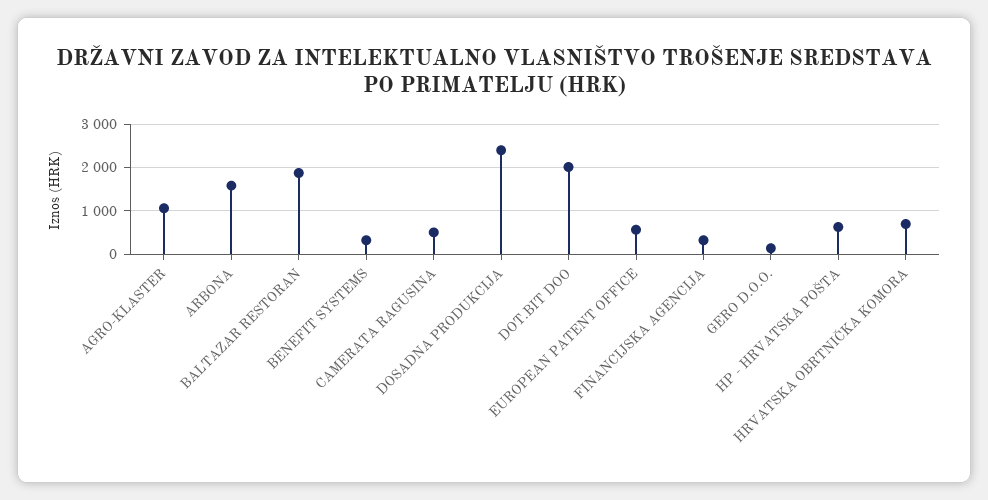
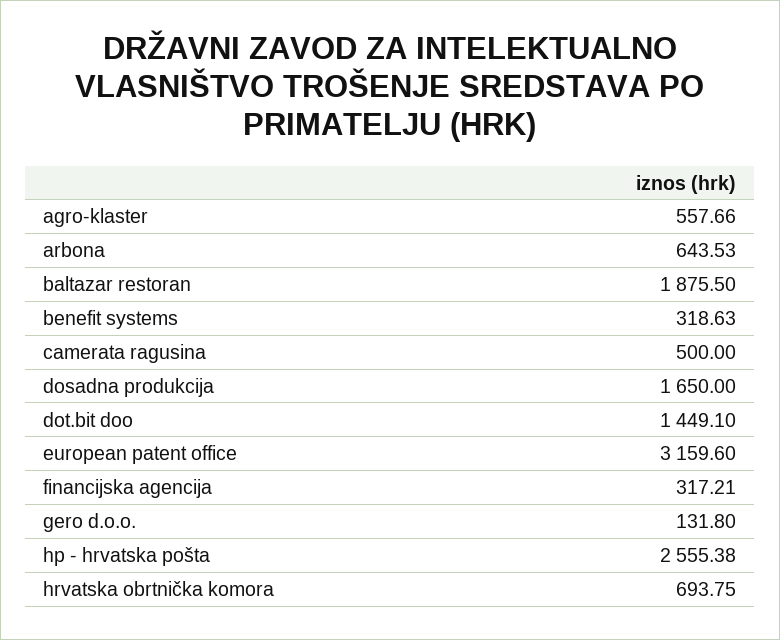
  {
-   "AGRO-KLASTER": 1000,
+   "AGRO-KLASTER": 557.66,
-   "ARBONA": 1600,
+   "ARBONA": 643.53,
    "BALTAZAR RESTORAN": 1875.5,
    "BENEFIT SYSTEMS": 318.63,
    "CAMERATA RAGUSINA": 500,
-   "DOSADNA PRODUKCIJA": 2400,
+   "DOSADNA PRODUKCIJA": 1650,
-   "DOT.BIT DOO": 2000,
+   "DOT.BIT DOO": 1449.1,
-   "EUROPEAN PATENT OFFICE": 600,
+   "EUROPEAN PATENT OFFICE": 3159.6,
    "FINANCIJSKA AGENCIJA": 317.21,
    "GERO D.O.O.": 131.8,
-   "HP - HRVATSKA POŠTA": 600,
+   "HP - HRVATSKA POŠTA": 2555.38,
    "HRVATSKA OBRTNIČKA KOMORA": 693.75
  }

